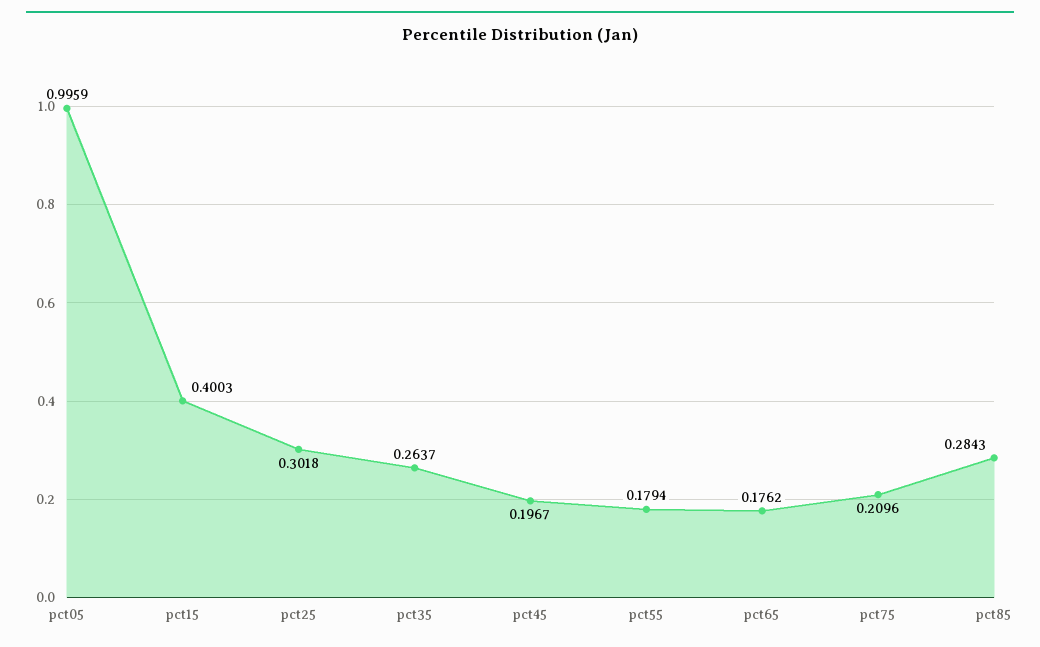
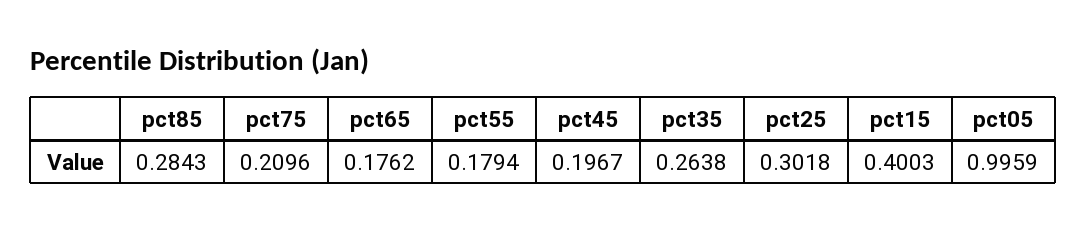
  {
    "pct05": 0.9959,
    "pct15": 0.4003,
    "pct25": 0.3018,
-   "pct35": 0.2637,
+   "pct35": 0.2638,
    "pct45": 0.1967,
    "pct55": 0.1794,
    "pct65": 0.1762,
    "pct75": 0.2096,
    "pct85": 0.2843
  }

